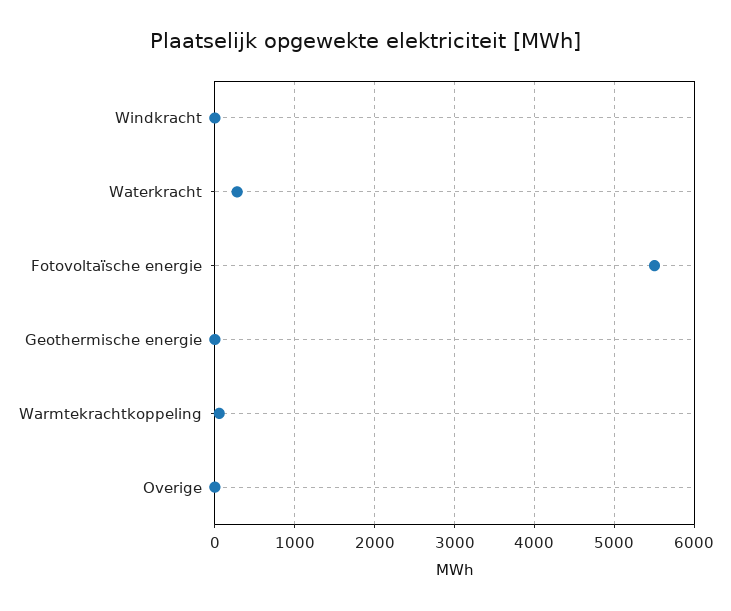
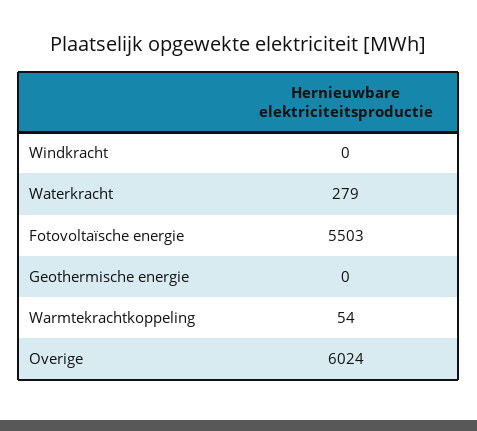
  {
    "Windkracht": 0,
    "Waterkracht": 279,
    "Fotovoltaïsche energie": 5503,
    "Geothermische energie": 0,
    "Warmtekrachtkoppeling": 54,
-   "Overige": 0
+   "Overige": 6024
  }

